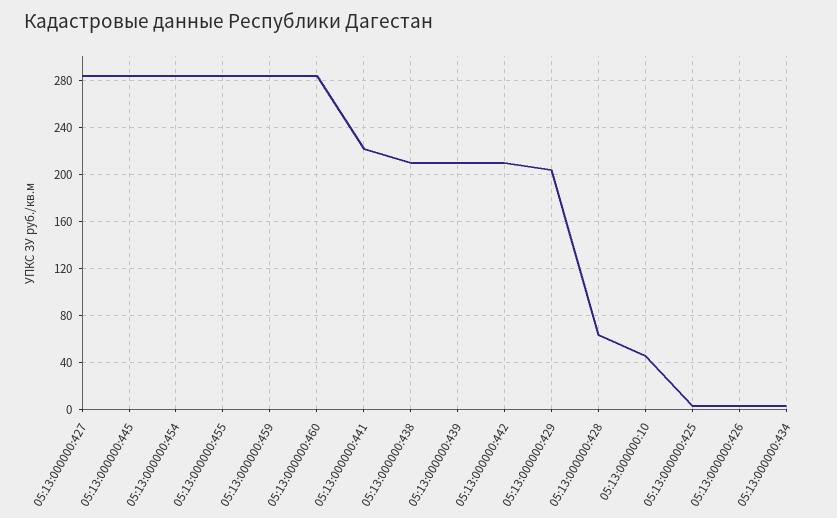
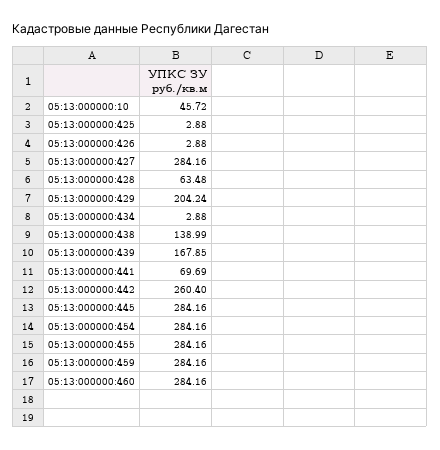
  {
    "05:13:000000:427": 284.16,
    "05:13:000000:445": 284.16,
    "05:13:000000:454": 284.16,
    "05:13:000000:455": 284.16,
    "05:13:000000:459": 284.16,
    "05:13:000000:460": 284.16,
-   "05:13:000000:441": 220,
+   "05:13:000000:441": 69.69,
-   "05:13:000000:438": 210,
+   "05:13:000000:438": 138.99,
-   "05:13:000000:439": 210,
+   "05:13:000000:439": 167.85,
-   "05:13:000000:442": 210,
+   "05:13:000000:442": 260.4,
    "05:13:000000:429": 204.24,
    "05:13:000000:428": 63.48,
    "05:13:000000:10": 45.72,
    "05:13:000000:425": 2.88,
    "05:13:000000:426": 2.88,
    "05:13:000000:434": 2.88
  }

